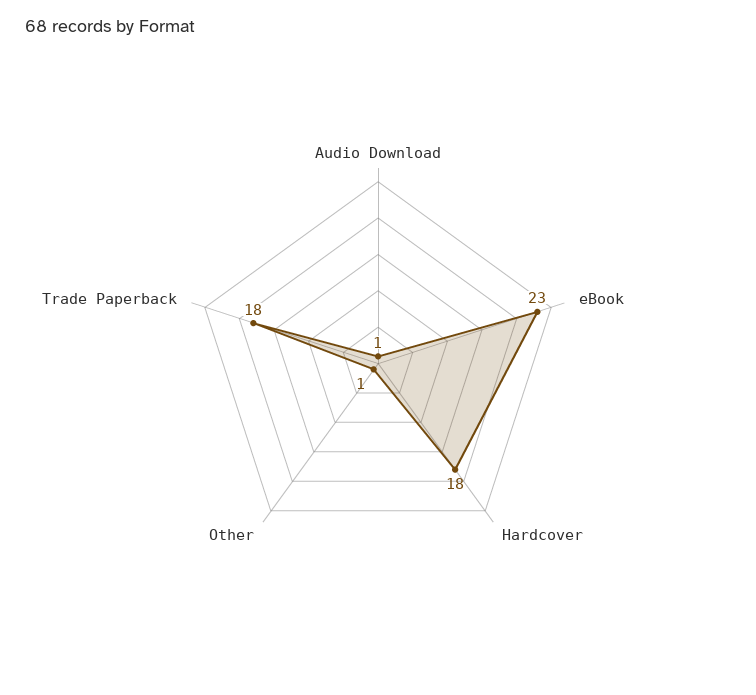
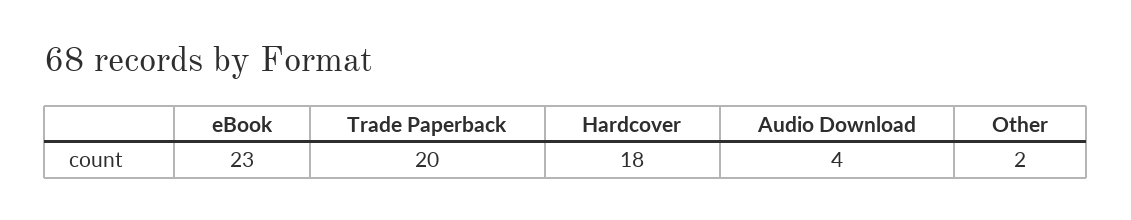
  {
-   "Audio Download": 1,
+   "Audio Download": 4,
    "eBook": 23,
    "Hardcover": 18,
-   "Other": 1,
+   "Other": 2,
-   "Trade Paperback": 18
+   "Trade Paperback": 20
  }

